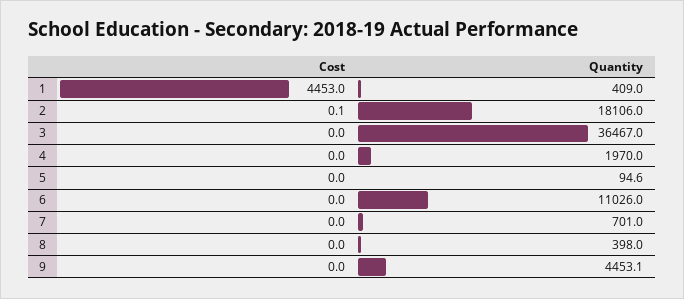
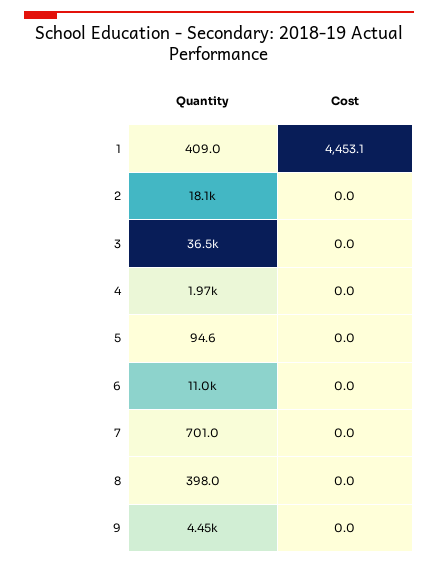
  {
    "Cost": {
-     "1": 4453,
+     "1": 4453.1,
-     "2": 0.1,
+     "2": 0,
      "3": 0,
      "4": 0,
      "5": 0,
      "6": 0,
      "7": 0,
      "8": 0,
      "9": 0
    },
    "Quantity": {
      "1": 409,
      "2": 18106,
      "3": 36467,
      "4": 1970,
      "5": 94.6,
      "6": 11026,
      "7": 701,
      "8": 398,
      "9": 4453.1
    }
  }

